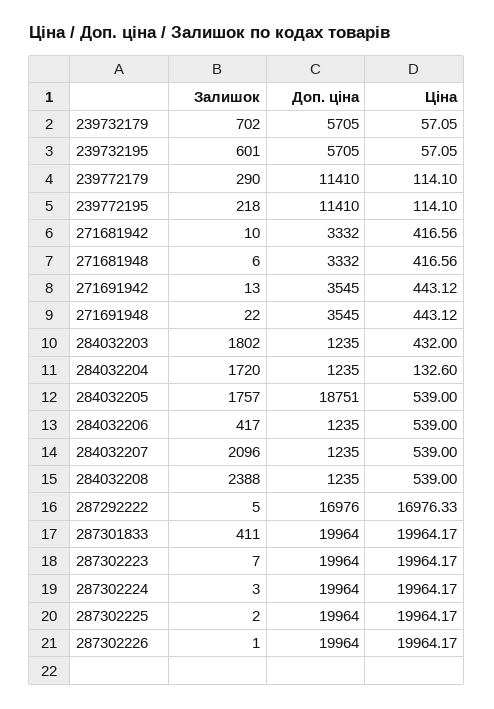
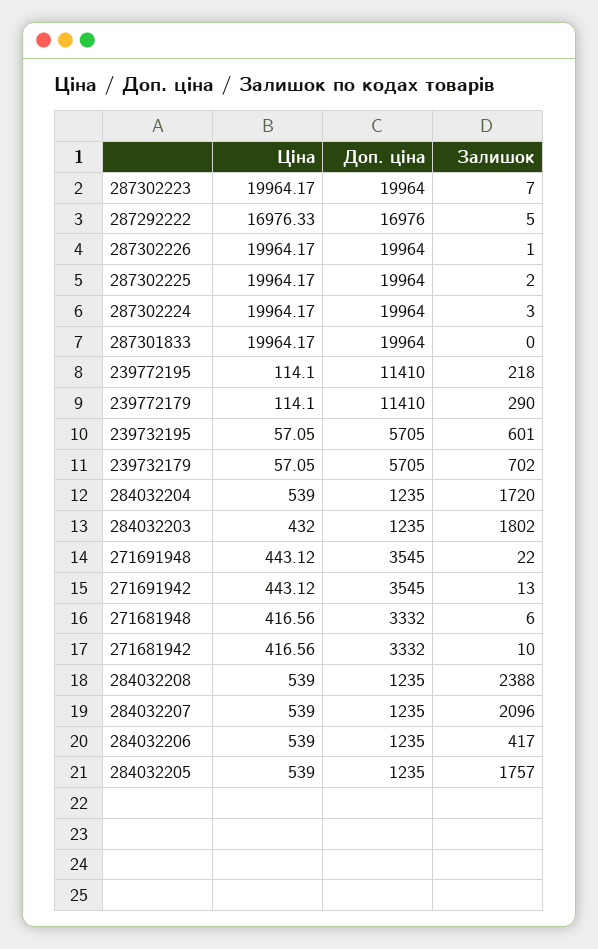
  {
    "Залишок": {
      "239732179": 702,
      "239732195": 601,
      "239772179": 290,
      "239772195": 218,
      "271681942": 10,
      "271681948": 6,
      "271691942": 13,
      "271691948": 22,
      "284032203": 1802,
      "284032204": 1720,
      "284032205": 1757,
      "284032206": 417,
      "284032207": 2096,
      "284032208": 2388,
      "287292222": 5,
-     "287301833": 411,
+     "287301833": 0,
      "287302223": 7,
      "287302224": 3,
      "287302225": 2,
      "287302226": 1
    },
    "Доп. ціна": {
      "239732179": 5705,
      "239732195": 5705,
      "239772179": 11410,
      "239772195": 11410,
      "271681942": 3332,
      "271681948": 3332,
      "271691942": 3545,
      "271691948": 3545,
      "284032203": 1235,
      "284032204": 1235,
-     "284032205": 18751,
+     "284032205": 1235,
      "284032206": 1235,
      "284032207": 1235,
      "284032208": 1235,
      "287292222": 16976,
      "287301833": 19964,
      "287302223": 19964,
      "287302224": 19964,
      "287302225": 19964,
      "287302226": 19964
    },
    "Ціна": {
      "239732179": 57.05,
      "239732195": 57.05,
      "239772179": 114.1,
      "239772195": 114.1,
      "271681942": 416.56,
      "271681948": 416.56,
      "271691942": 443.12,
      "271691948": 443.12,
      "284032203": 432,
-     "284032204": 132.6,
+     "284032204": 539,
      "284032205": 539,
      "284032206": 539,
      "284032207": 539,
      "284032208": 539,
      "287292222": 16976.33,
      "287301833": 19964.17,
      "287302223": 19964.17,
      "287302224": 19964.17,
      "287302225": 19964.17,
      "287302226": 19964.17
    }
  }

